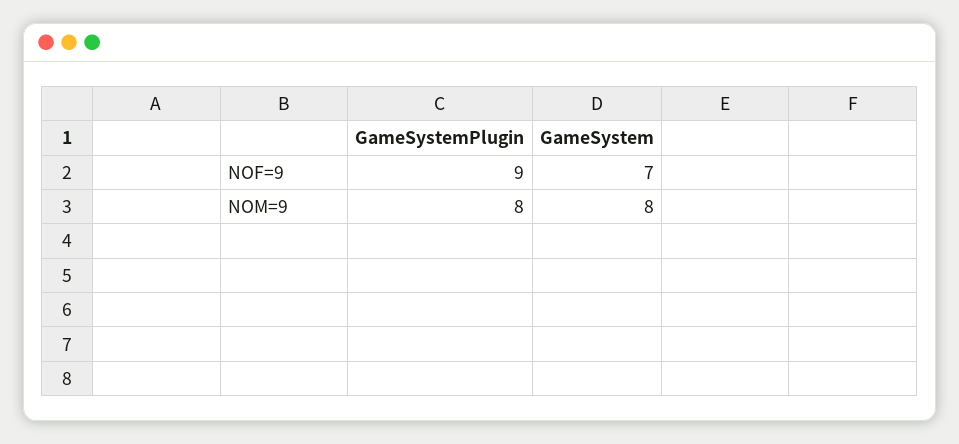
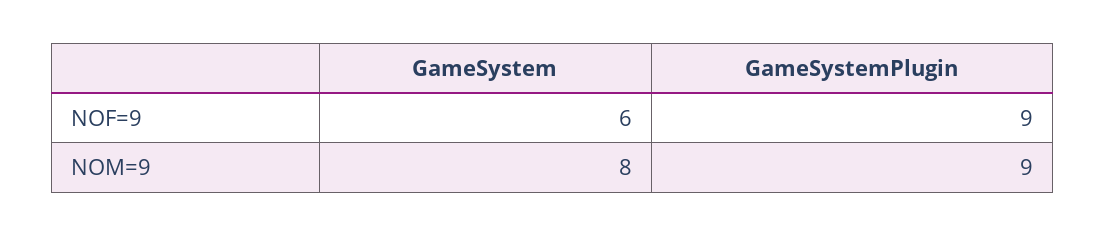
  {
    "GameSystemPlugin": {
      "NOF=9": 9,
-     "NOM=9": 8
+     "NOM=9": 9
    },
    "GameSystem": {
-     "NOF=9": 7,
+     "NOF=9": 6,
      "NOM=9": 8
    }
  }

